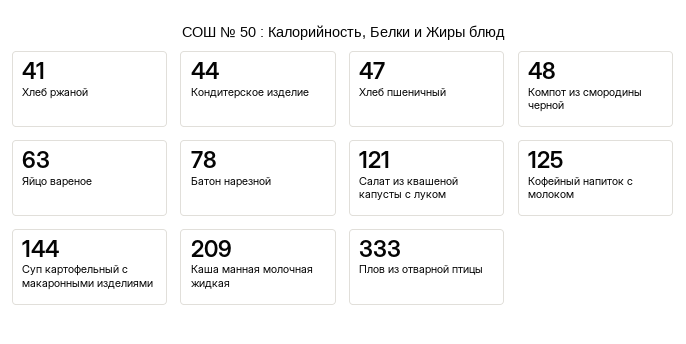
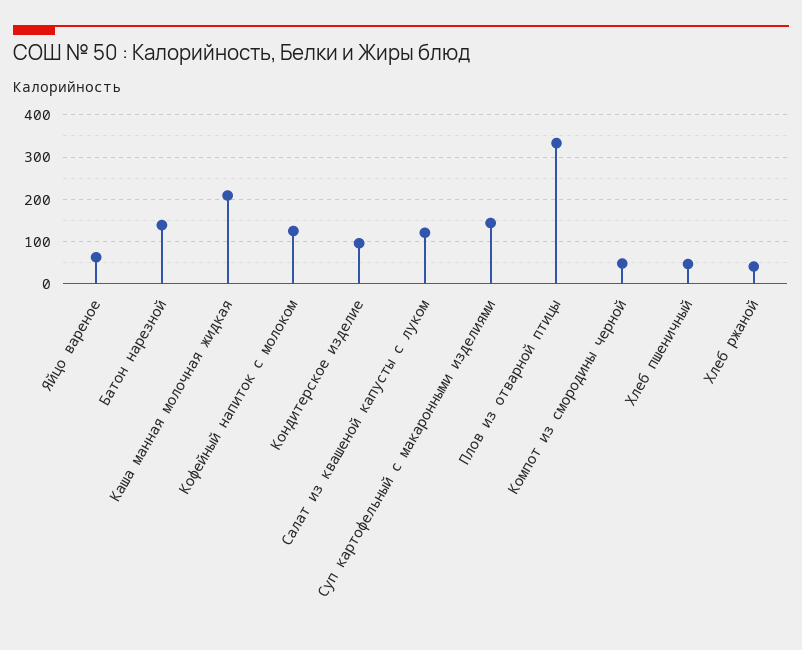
  {
    "Хлеб ржаной": 41,
-   "Кондитерское изделие": 44,
+   "Кондитерское изделие": 100,
    "Хлеб пшеничный": 47,
    "Компот из смородины черной": 48,
    "Яйцо вареное": 63,
-   "Батон нарезной": 78,
+   "Батон нарезной": 140,
    "Салат из квашеной капусты с луком": 121,
    "Кофейный напиток с молоком": 125,
    "Суп картофельный с макаронными изделиями": 144,
    "Каша манная молочная жидкая": 209,
    "Плов из отварной птицы": 333
  }

